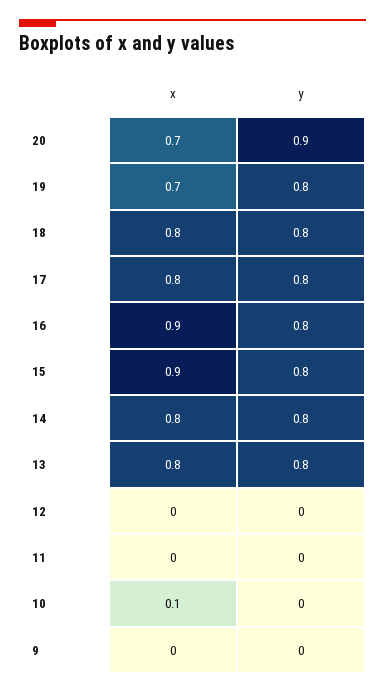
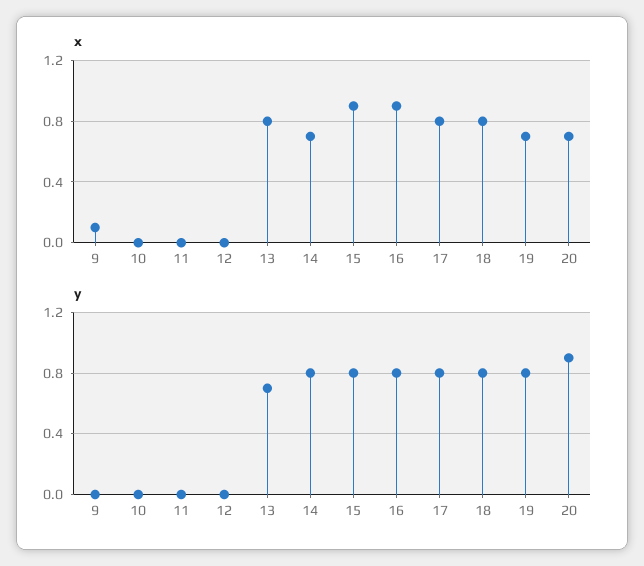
  {
    "x": {
      "20": 0.7,
      "19": 0.7,
      "18": 0.8,
      "17": 0.8,
      "16": 0.9,
      "15": 0.9,
-     "14": 0.8,
+     "14": 0.7,
      "13": 0.8,
      "12": 0,
      "11": 0,
-     "10": 0.1,
+     "10": 0,
-     "9": 0
+     "9": 0.1
    },
    "y": {
      "20": 0.9,
      "19": 0.8,
      "18": 0.8,
      "17": 0.8,
      "16": 0.8,
      "15": 0.8,
      "14": 0.8,
-     "13": 0.8,
+     "13": 0.7,
      "12": 0,
      "11": 0,
      "10": 0,
      "9": 0
    }
  }

